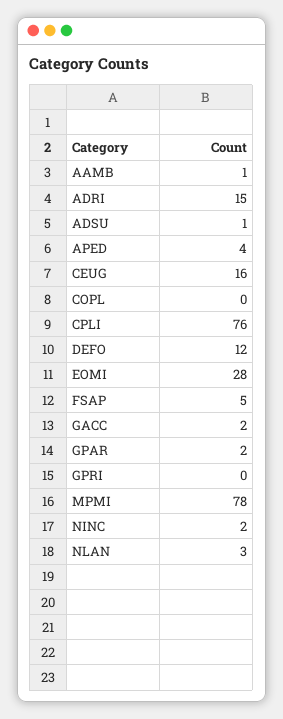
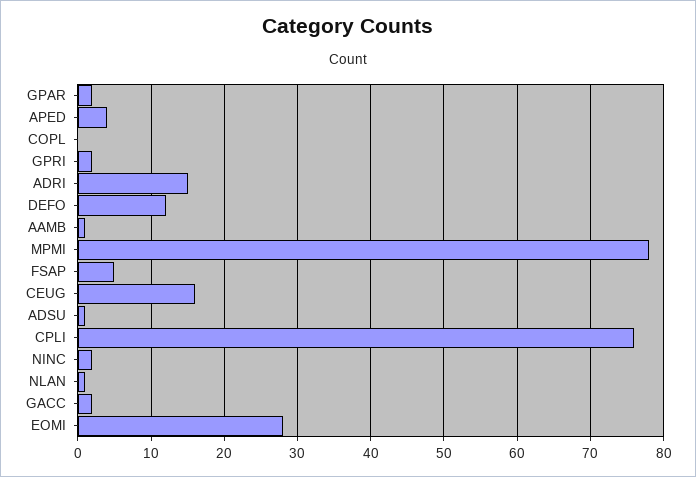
  {
    "AAMB": 1,
    "ADRI": 15,
    "ADSU": 1,
    "APED": 4,
    "CEUG": 16,
    "COPL": 0,
    "CPLI": 76,
    "DEFO": 12,
    "EOMI": 28,
    "FSAP": 5,
    "GACC": 2,
    "GPAR": 2,
-   "GPRI": 0,
+   "GPRI": 2,
    "MPMI": 78,
    "NINC": 2,
-   "NLAN": 3
+   "NLAN": 1
  }

